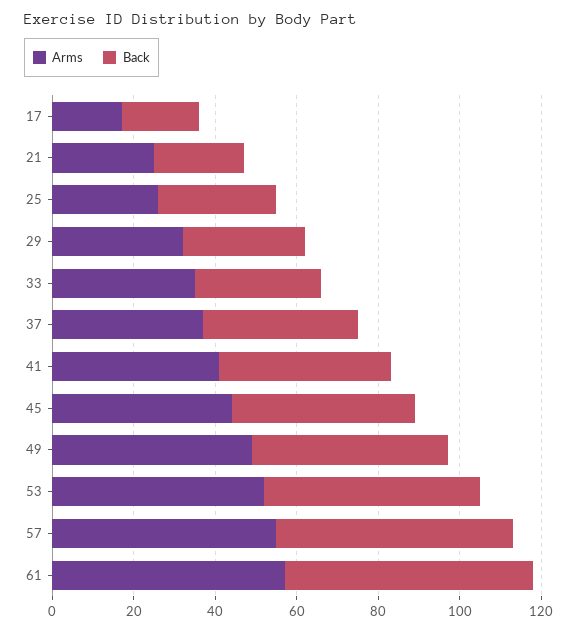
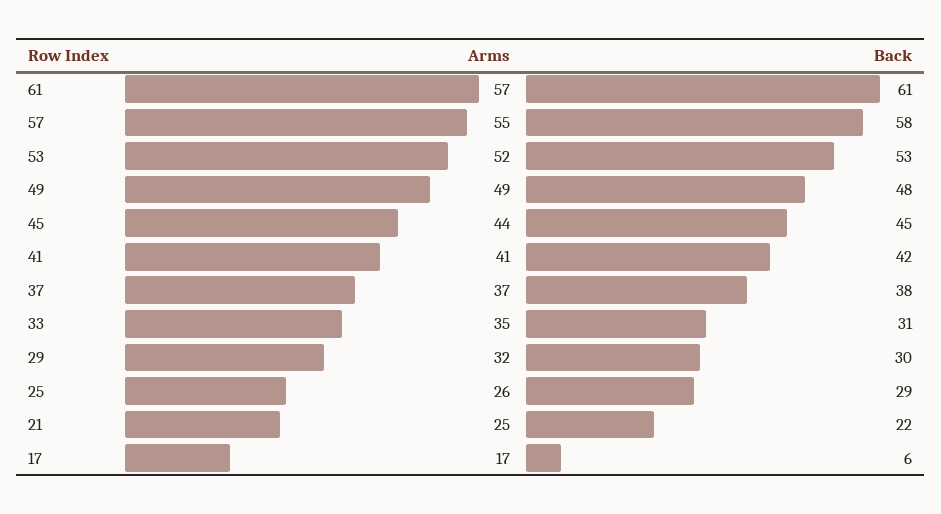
  {
    "Arms": {
      "17": 17,
      "21": 25,
      "25": 26,
      "29": 32,
      "33": 35,
      "37": 37,
      "41": 41,
      "45": 44,
      "49": 49,
      "53": 52,
      "57": 55,
      "61": 57
    },
    "Back": {
-     "17": 20,
+     "17": 6,
      "21": 22,
      "25": 29,
      "29": 30,
      "33": 31,
      "37": 38,
      "41": 42,
      "45": 45,
      "49": 48,
      "53": 53,
      "57": 58,
      "61": 61
    }
  }

